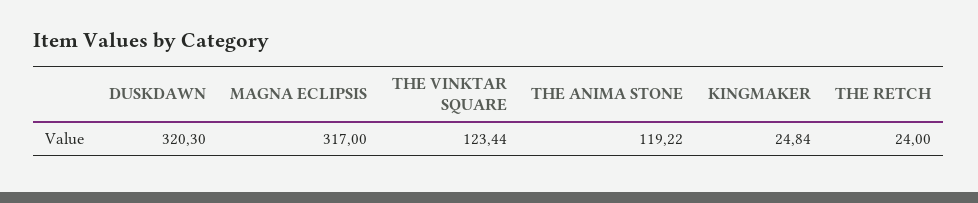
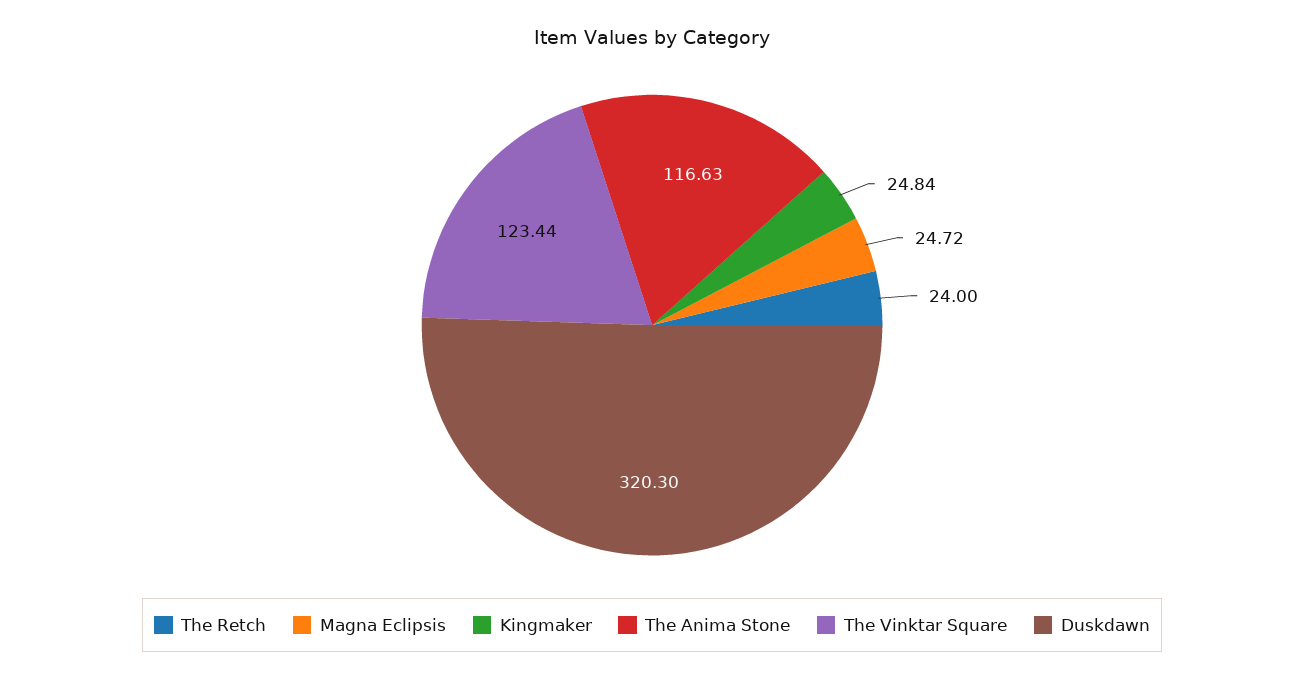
  {
    "DUSKDAWN": 320.3,
-   "MAGNA ECLIPSIS": 317,
+   "MAGNA ECLIPSIS": 24.72,
    "THE VINKTAR SQUARE": 123.44,
-   "THE ANIMA STONE": 119.22,
+   "THE ANIMA STONE": 116.63,
    "KINGMAKER": 24.84,
    "THE RETCH": 24
  }

